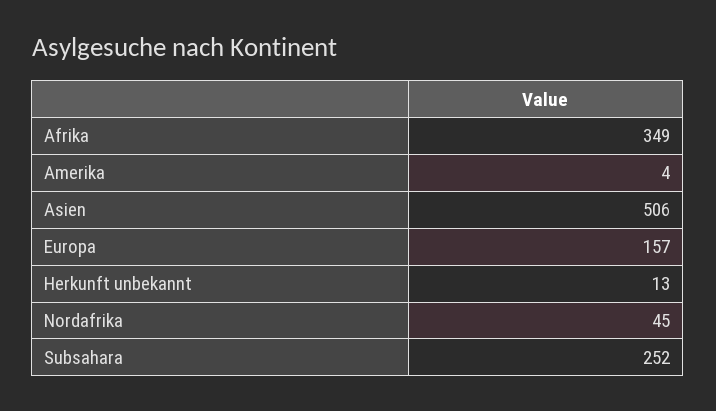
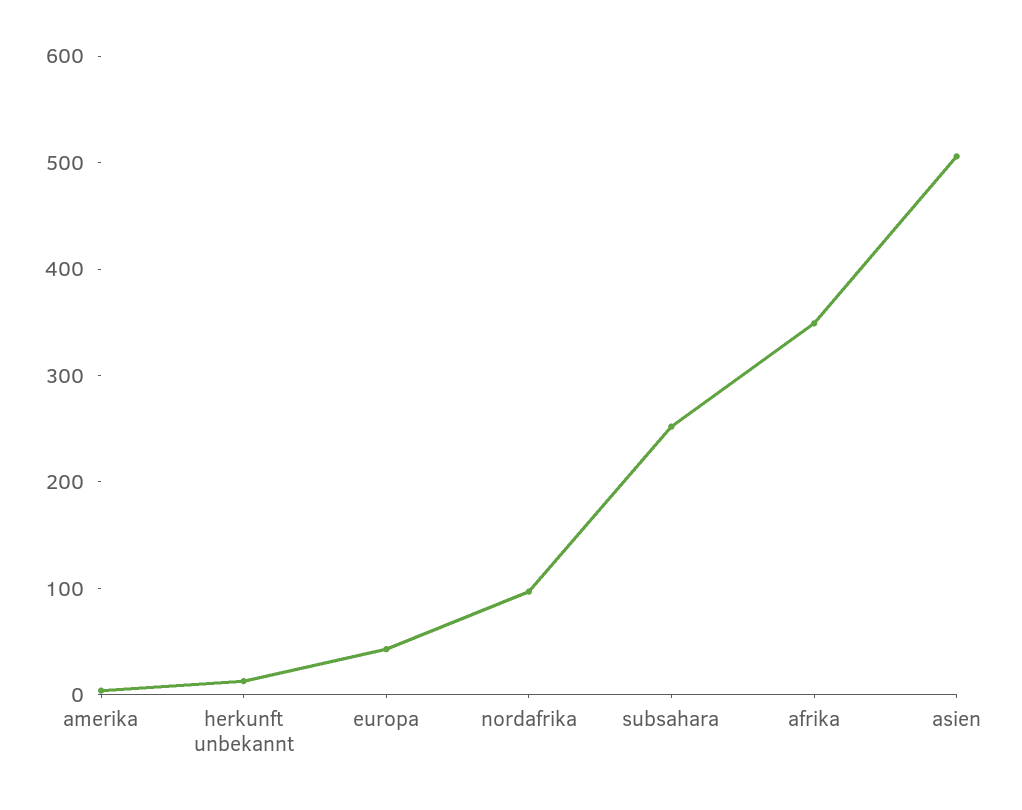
  {
    "Afrika": 349,
    "Amerika": 4,
    "Asien": 506,
-   "Europa": 157,
+   "Europa": 40,
    "Herkunft unbekannt": 13,
-   "Nordafrika": 45,
+   "Nordafrika": 100,
    "Subsahara": 252
  }

